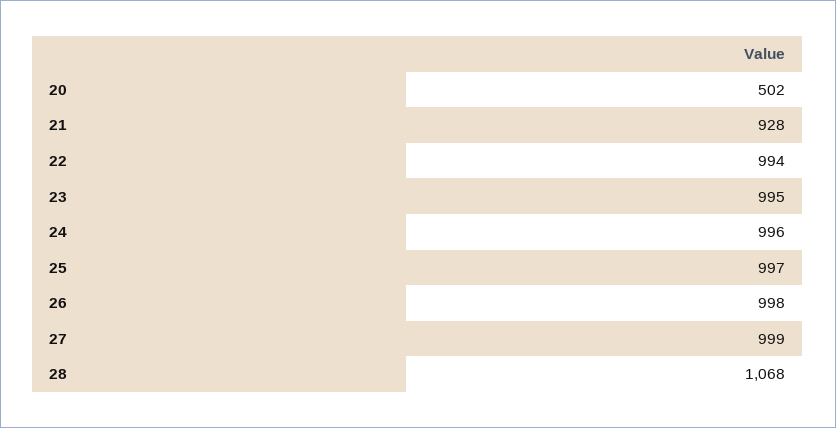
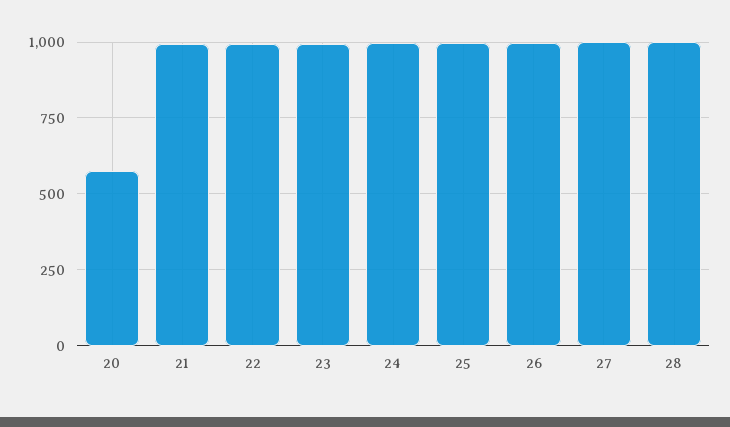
  {
-   "20": 502,
+   "20": 575,
-   "21": 928,
+   "21": 1000,
    "22": 994,
    "23": 995,
    "24": 996,
    "25": 997,
    "26": 998,
    "27": 999,
-   "28": 1068
+   "28": 1000
  }

